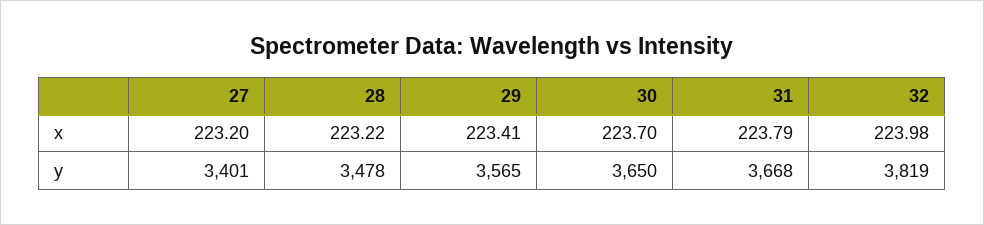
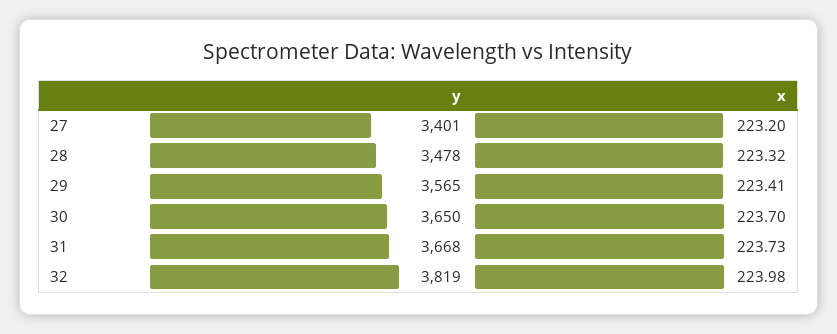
  {
    "27": {
      "x": 223.2,
      "y": 3401
    },
    "28": {
-     "x": 223.22,
+     "x": 223.32,
      "y": 3478
    },
    "29": {
      "x": 223.41,
      "y": 3565
    },
    "30": {
      "x": 223.7,
      "y": 3650
    },
    "31": {
-     "x": 223.79,
+     "x": 223.73,
      "y": 3668
    },
    "32": {
      "x": 223.98,
      "y": 3819
    }
  }

